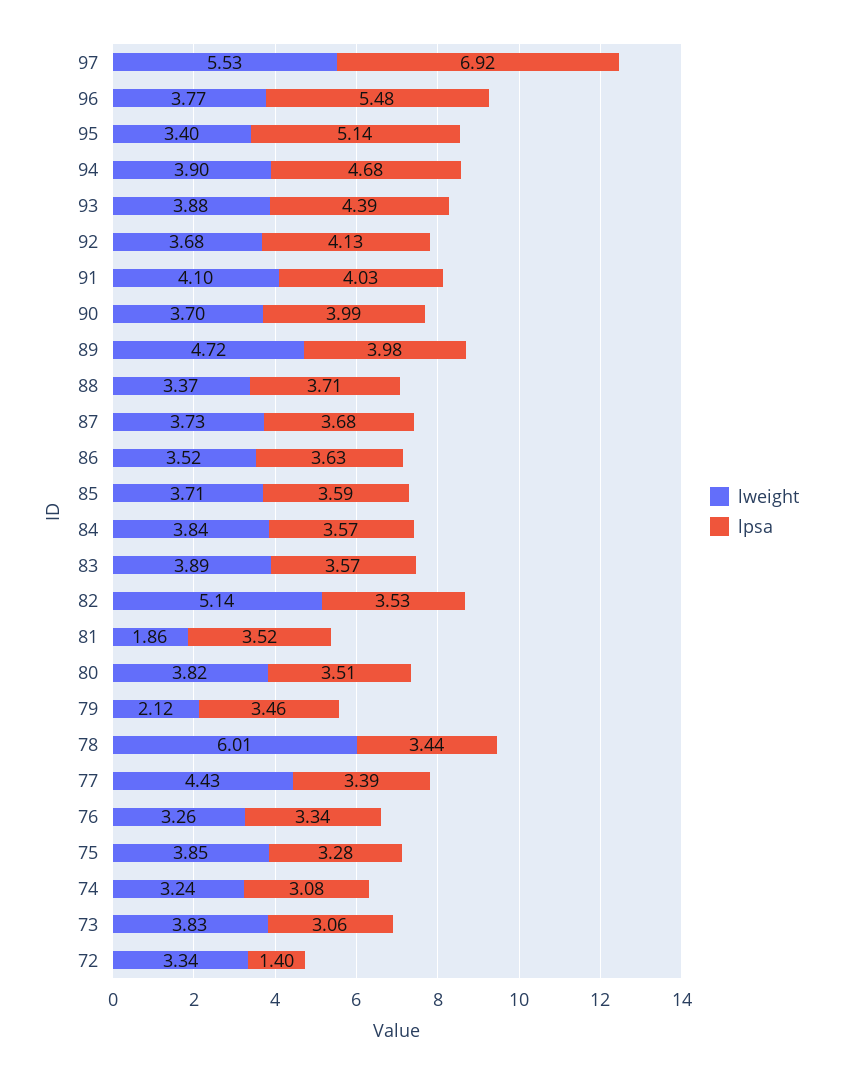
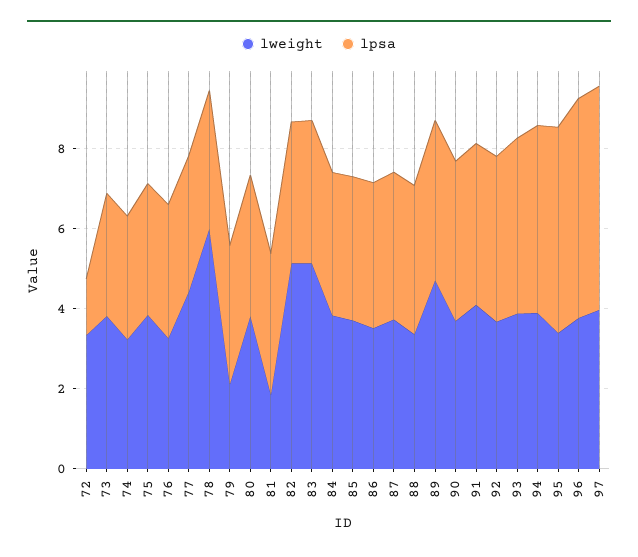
  {
    "lweight": {
-     "97": 5.53,
+     "97": 4,
      "96": 3.77,
      "95": 3.4,
      "94": 3.9,
      "93": 3.88,
      "92": 3.68,
      "91": 4.1,
      "90": 3.7,
      "89": 4.72,
      "88": 3.37,
      "87": 3.73,
      "86": 3.52,
      "85": 3.71,
      "84": 3.84,
-     "83": 3.89,
+     "83": 5,
      "82": 5.14,
      "81": 1.86,
      "80": 3.82,
      "79": 2.12,
      "78": 6.01,
      "77": 4.43,
      "76": 3.26,
      "75": 3.85,
      "74": 3.24,
      "73": 3.83,
      "72": 3.34
    },
    "lpsa": {
-     "97": 6.92,
+     "97": 5.5,
      "96": 5.48,
      "95": 5.14,
      "94": 4.68,
      "93": 4.39,
      "92": 4.13,
      "91": 4.03,
      "90": 3.99,
      "89": 3.98,
      "88": 3.71,
      "87": 3.68,
      "86": 3.63,
      "85": 3.59,
      "84": 3.57,
      "83": 3.57,
      "82": 3.53,
      "81": 3.52,
      "80": 3.51,
      "79": 3.46,
      "78": 3.44,
      "77": 3.39,
      "76": 3.34,
      "75": 3.28,
      "74": 3.08,
      "73": 3.06,
      "72": 1.4
    }
  }

